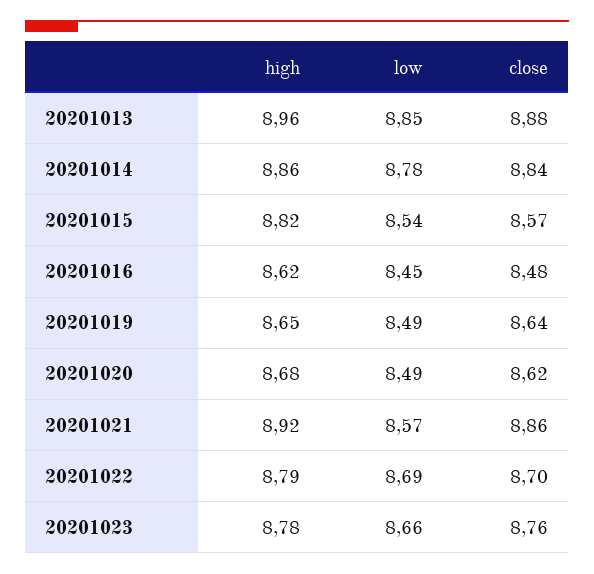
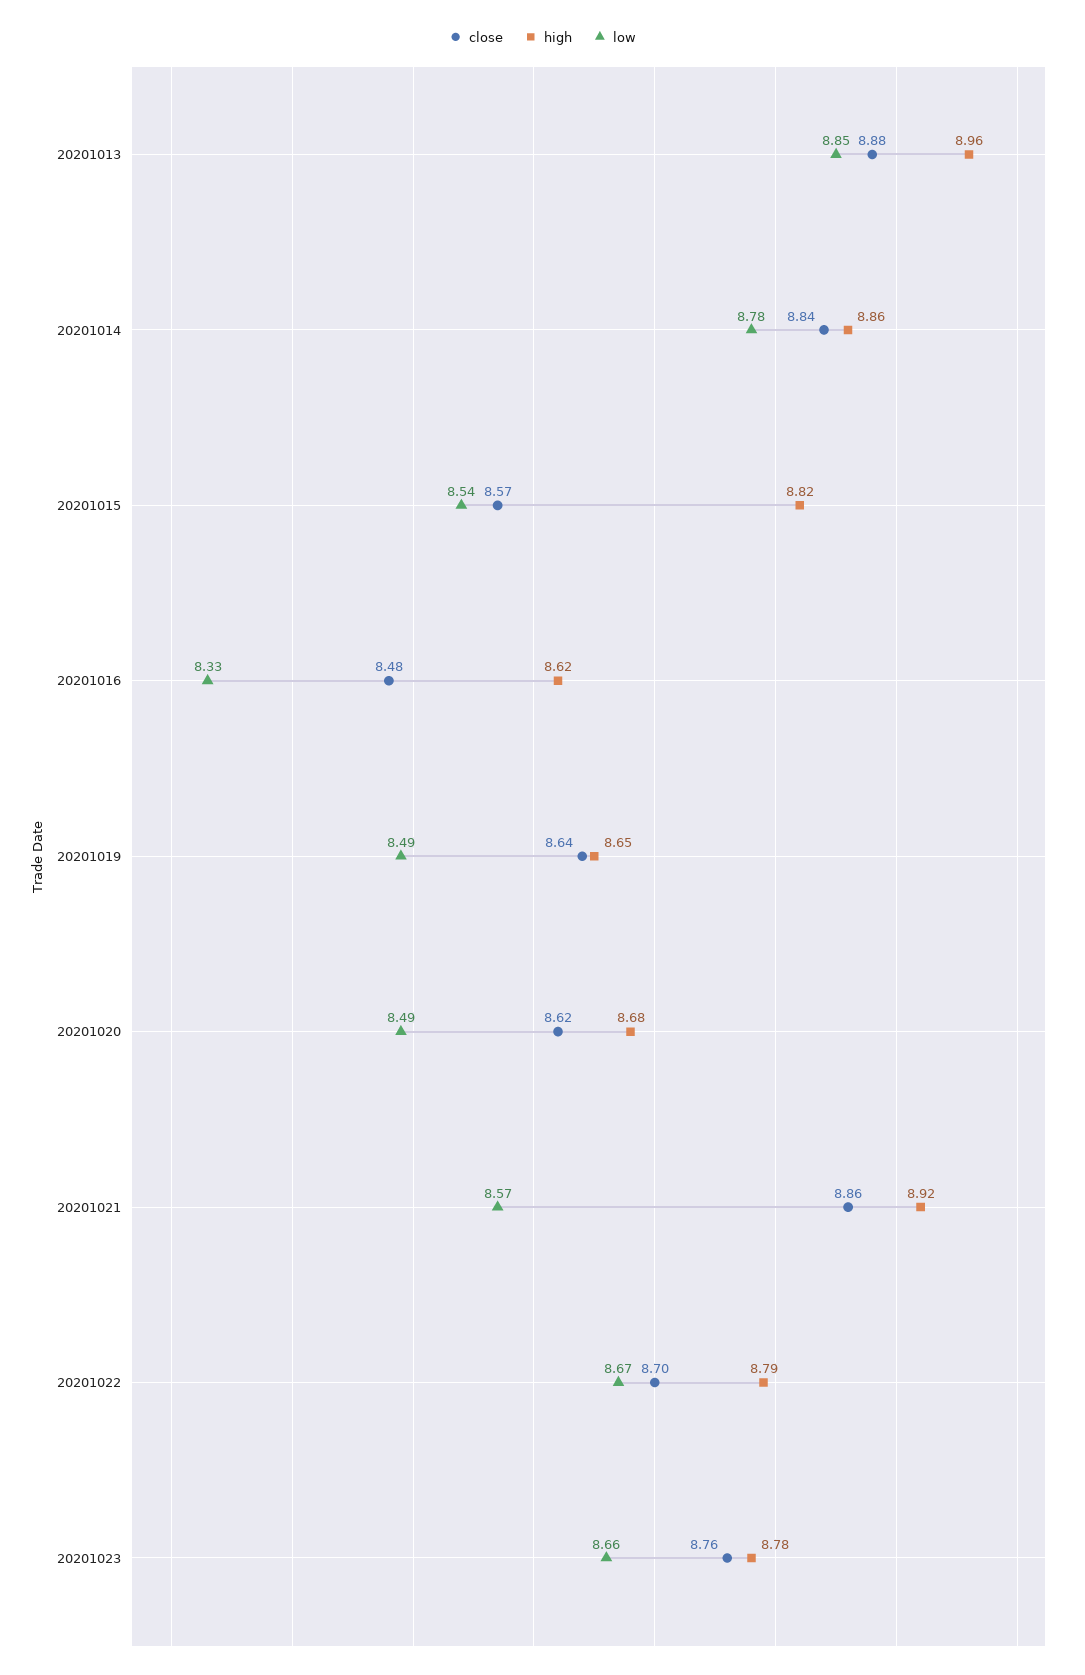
  {
    "high": {
      "20201013": 8.96,
      "20201014": 8.86,
      "20201015": 8.82,
      "20201016": 8.62,
      "20201019": 8.65,
      "20201020": 8.68,
      "20201021": 8.92,
      "20201022": 8.79,
      "20201023": 8.78
    },
    "low": {
      "20201013": 8.85,
      "20201014": 8.78,
      "20201015": 8.54,
-     "20201016": 8.45,
+     "20201016": 8.33,
      "20201019": 8.49,
      "20201020": 8.49,
      "20201021": 8.57,
-     "20201022": 8.69,
+     "20201022": 8.67,
      "20201023": 8.66
    },
    "close": {
      "20201013": 8.88,
      "20201014": 8.84,
      "20201015": 8.57,
      "20201016": 8.48,
      "20201019": 8.64,
      "20201020": 8.62,
      "20201021": 8.86,
      "20201022": 8.7,
      "20201023": 8.76
    }
  }

